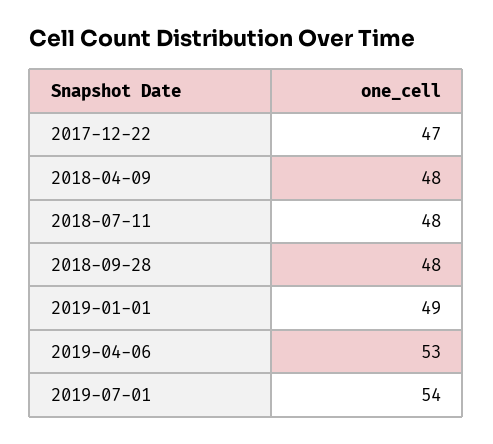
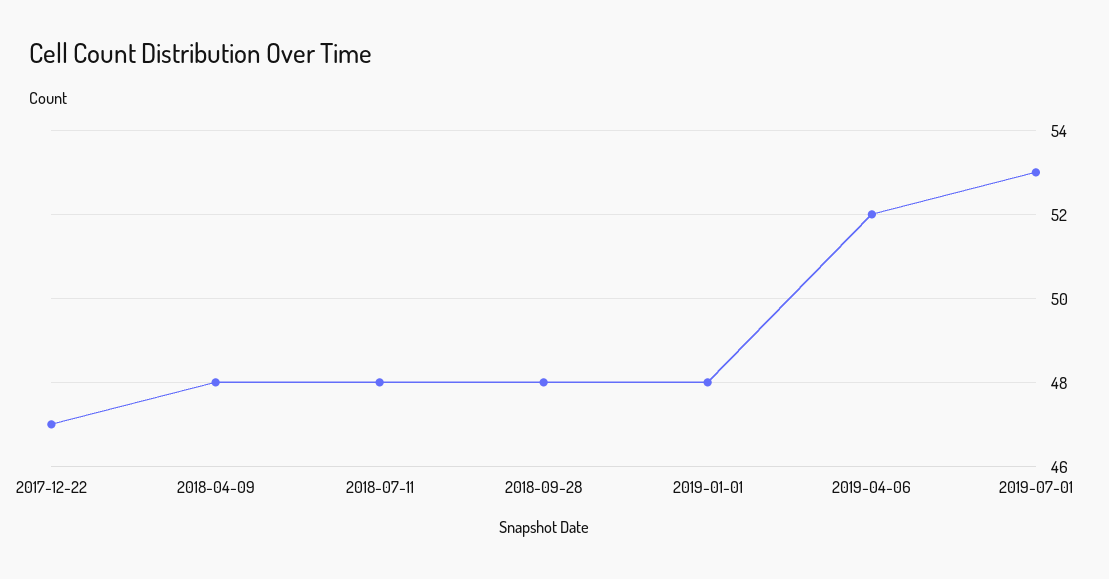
  {
    "2017-12-22": 47,
    "2018-04-09": 48,
    "2018-07-11": 48,
    "2018-09-28": 48,
-   "2019-01-01": 49,
+   "2019-01-01": 48,
-   "2019-04-06": 53,
+   "2019-04-06": 52,
-   "2019-07-01": 54
+   "2019-07-01": 53
  }

